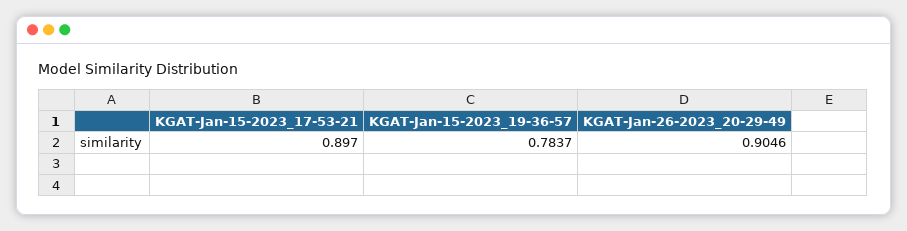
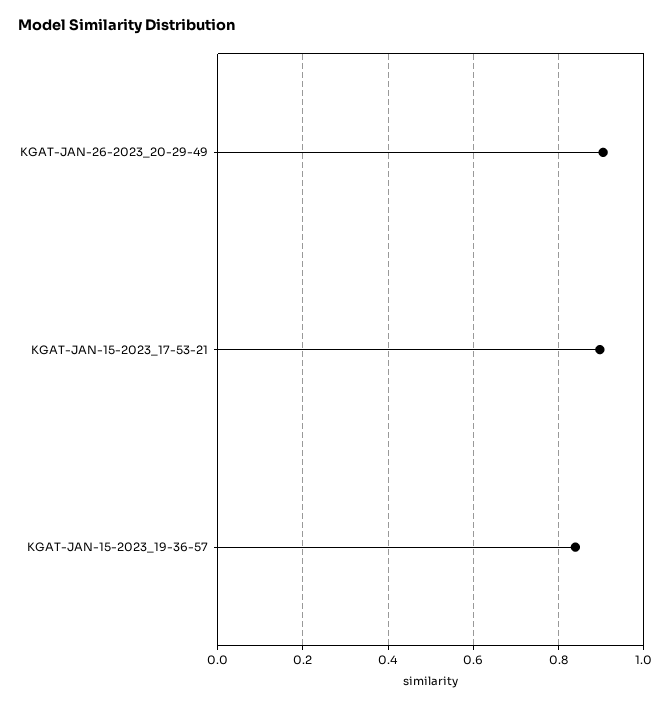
  {
    "KGAT-Jan-15-2023_17-53-21": 0.897,
-   "KGAT-Jan-15-2023_19-36-57": 0.7837,
+   "KGAT-Jan-15-2023_19-36-57": 0.84,
    "KGAT-Jan-26-2023_20-29-49": 0.9046
  }

